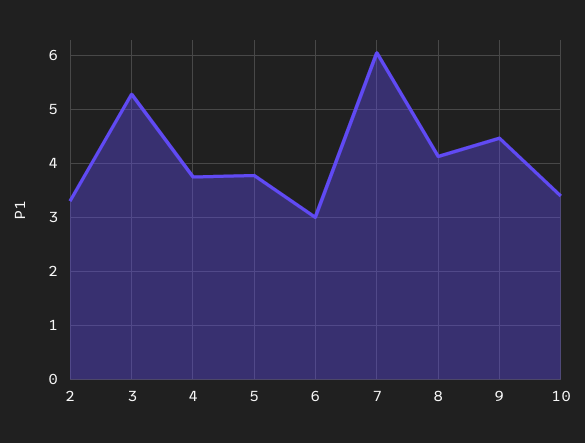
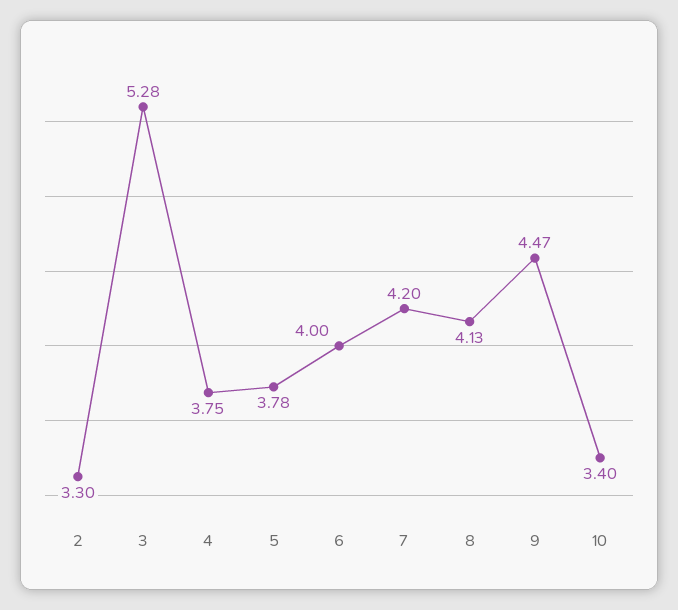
  {
    "2": 3.3,
    "3": 5.28,
    "4": 3.75,
    "5": 3.78,
-   "6": 3,
+   "6": 4,
-   "7": 6,
+   "7": 4.2,
    "8": 4.13,
    "9": 4.47,
    "10": 3.4
  }

